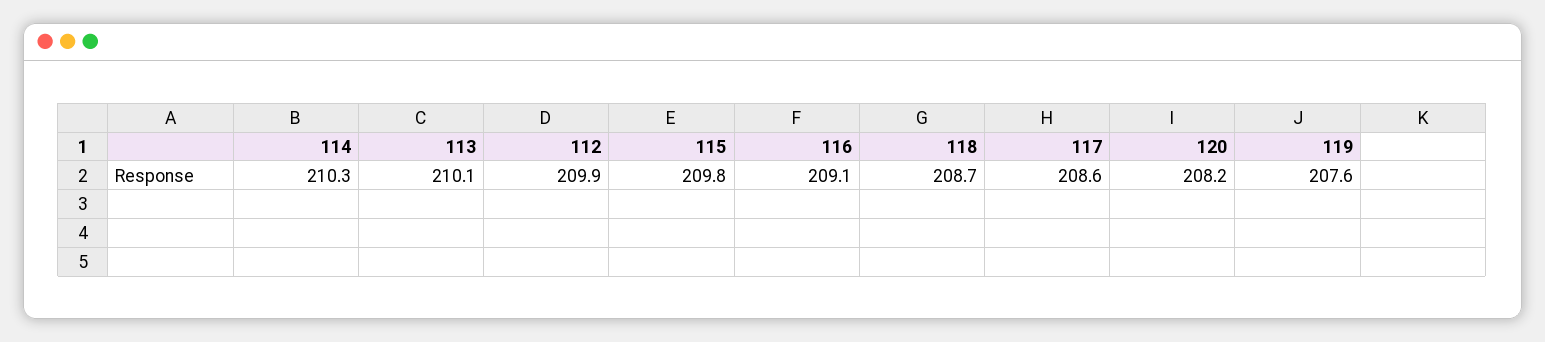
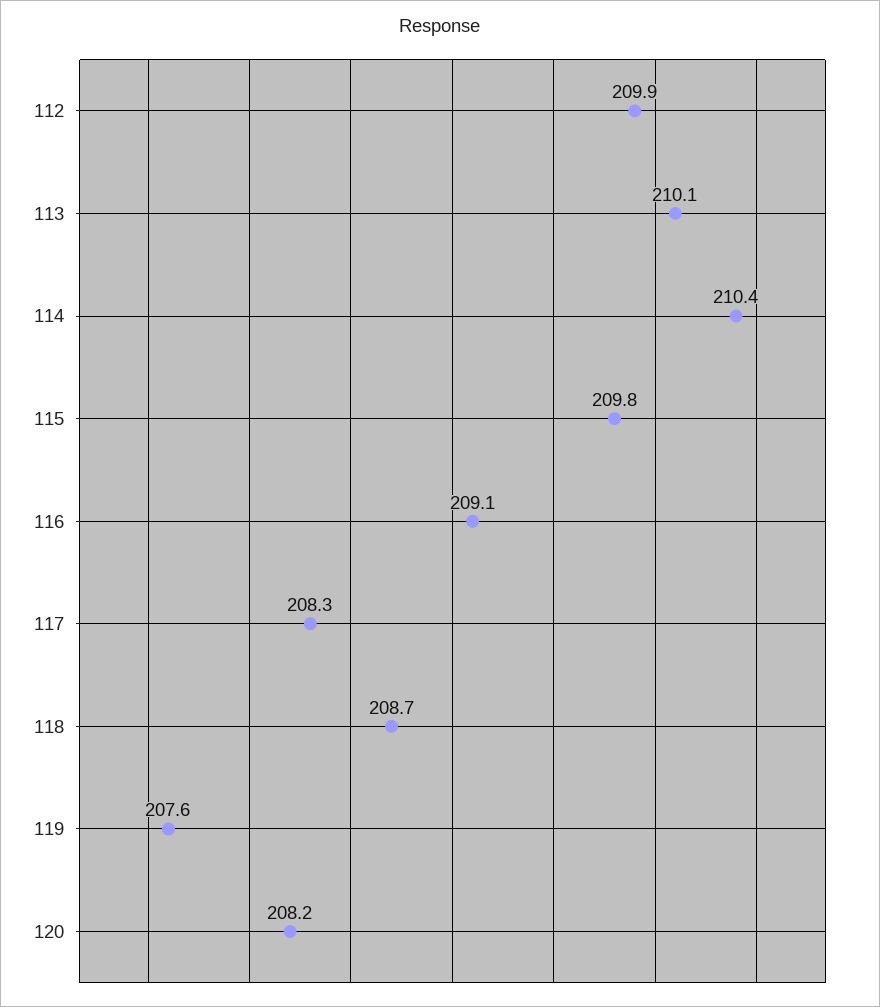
  {
-   "114": 210.3,
+   "114": 210.4,
    "113": 210.1,
    "112": 209.9,
    "115": 209.8,
    "116": 209.1,
    "118": 208.7,
-   "117": 208.6,
+   "117": 208.3,
    "120": 208.2,
    "119": 207.6
  }

